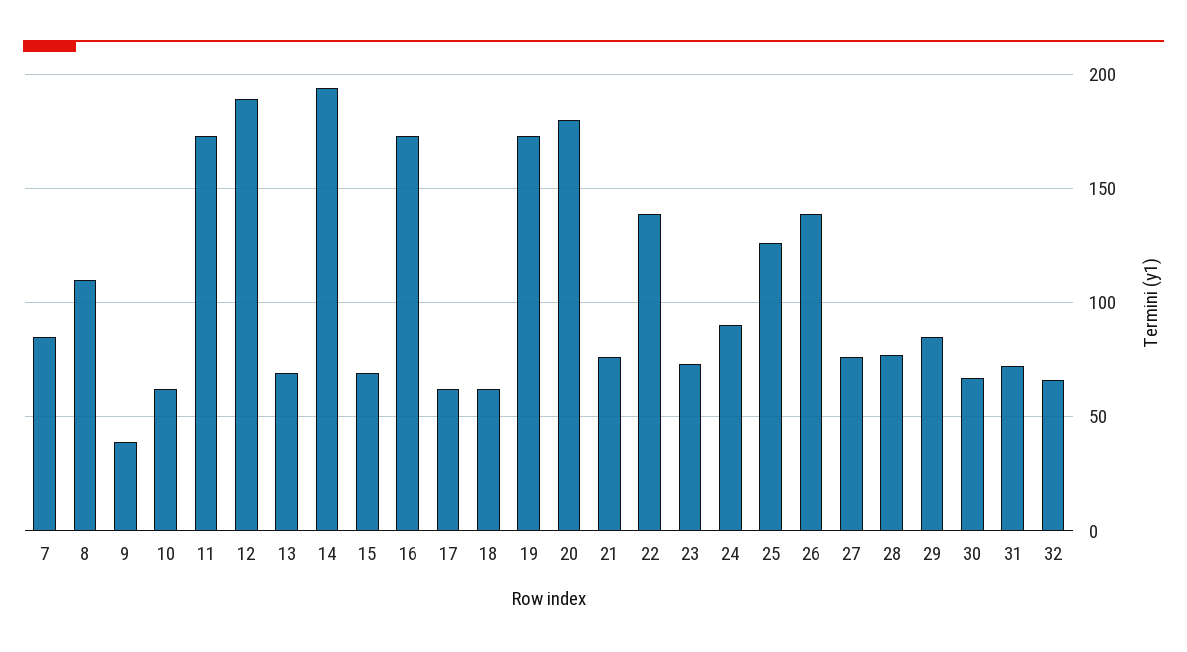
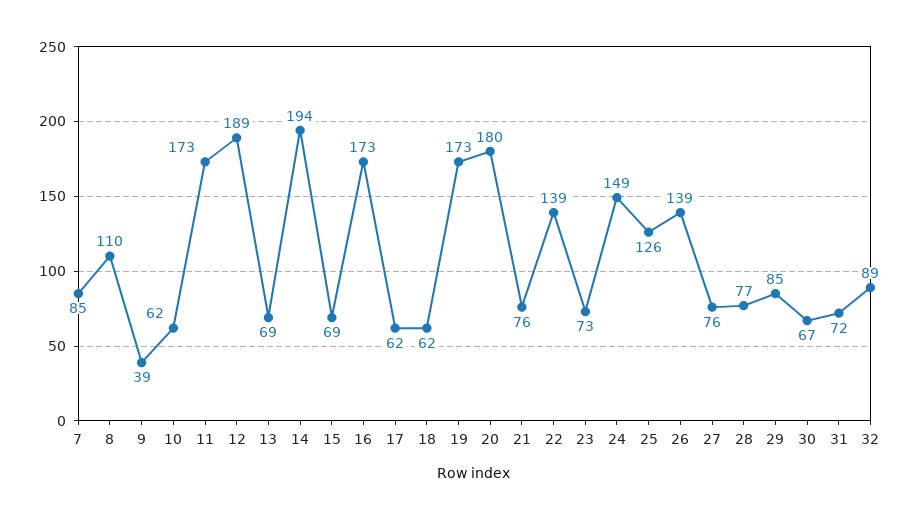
  {
    "7": 85,
    "8": 110,
    "9": 39,
    "10": 62,
    "11": 173,
    "12": 189,
    "13": 69,
    "14": 194,
    "15": 69,
    "16": 173,
    "17": 62,
    "18": 62,
    "19": 173,
    "20": 180,
    "21": 76,
    "22": 139,
    "23": 73,
-   "24": 90,
+   "24": 149,
    "25": 126,
    "26": 139,
    "27": 76,
    "28": 77,
    "29": 85,
    "30": 67,
    "31": 72,
-   "32": 65
+   "32": 89
  }

